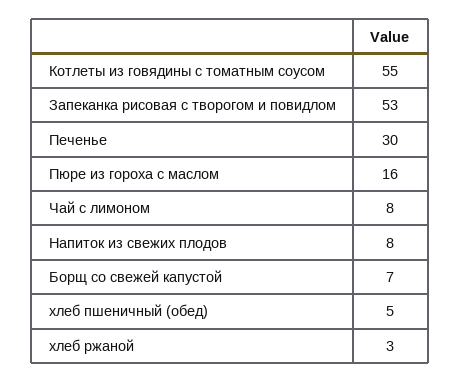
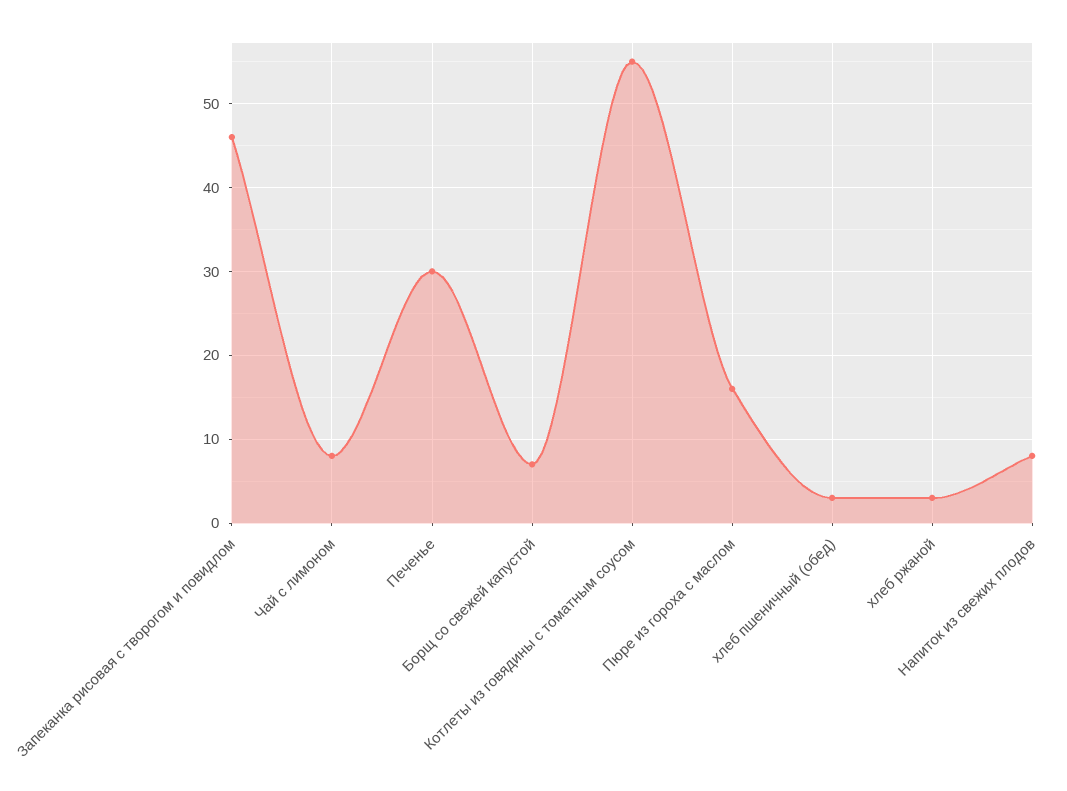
  {
    "Котлеты из говядины с томатным соусом": 55,
-   "Запеканка рисовая с творогом и повидлом": 53,
+   "Запеканка рисовая с творогом и повидлом": 46,
    "Печенье": 30,
    "Пюре из гороха с маслом": 16,
    "Чай с лимоном": 8,
    "Напиток из свежих плодов": 8,
    "Борщ со свежей капустой": 7,
-   "хлеб пшеничный (обед)": 5,
+   "хлеб пшеничный (обед)": 3,
    "хлеб ржаной": 3
  }

